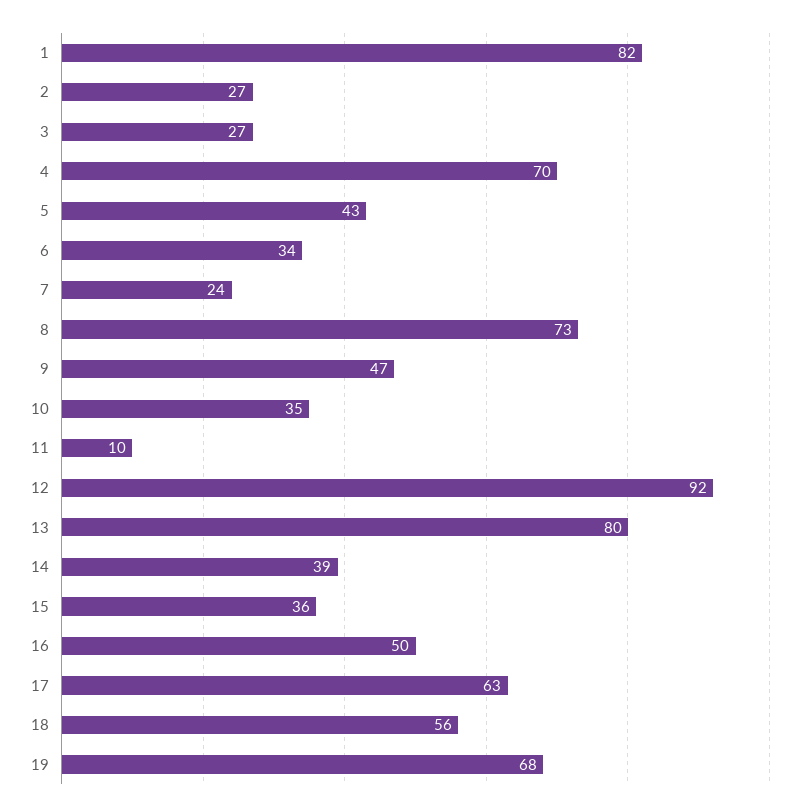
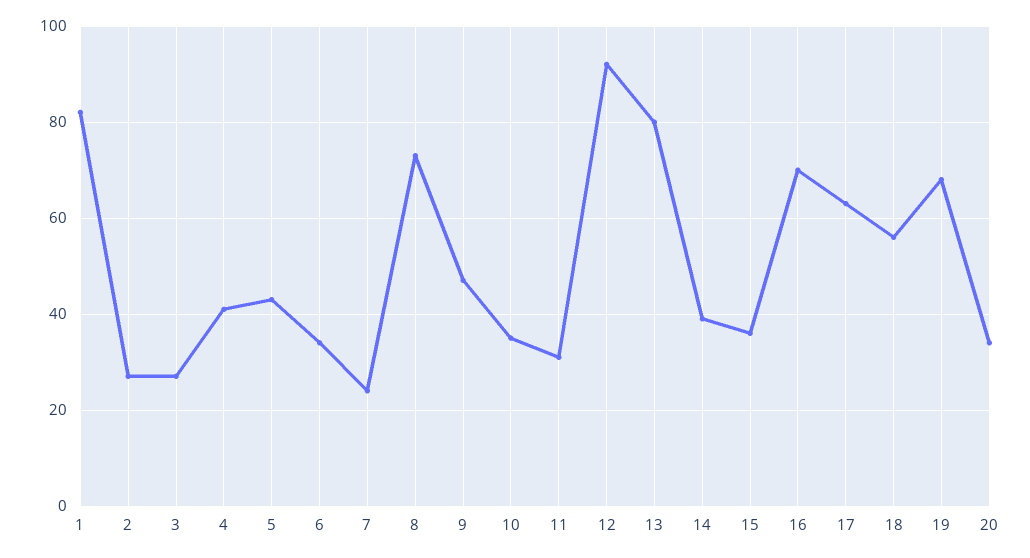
  {
    "1": 82,
    "2": 27,
    "3": 27,
-   "4": 70,
+   "4": 40,
    "5": 43,
    "6": 34,
    "7": 24,
    "8": 73,
    "9": 47,
    "10": 35,
-   "11": 10,
+   "11": 30,
    "12": 92,
    "13": 80,
    "14": 39,
    "15": 36,
-   "16": 50,
+   "16": 70,
    "17": 63,
    "18": 56,
-   "19": 68
+   "19": 68,
+   "20": 35
  }

